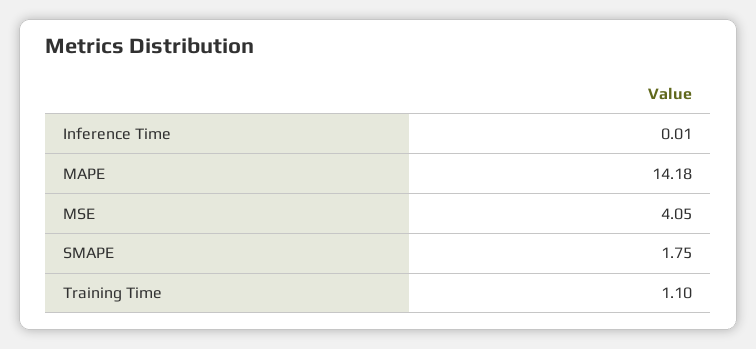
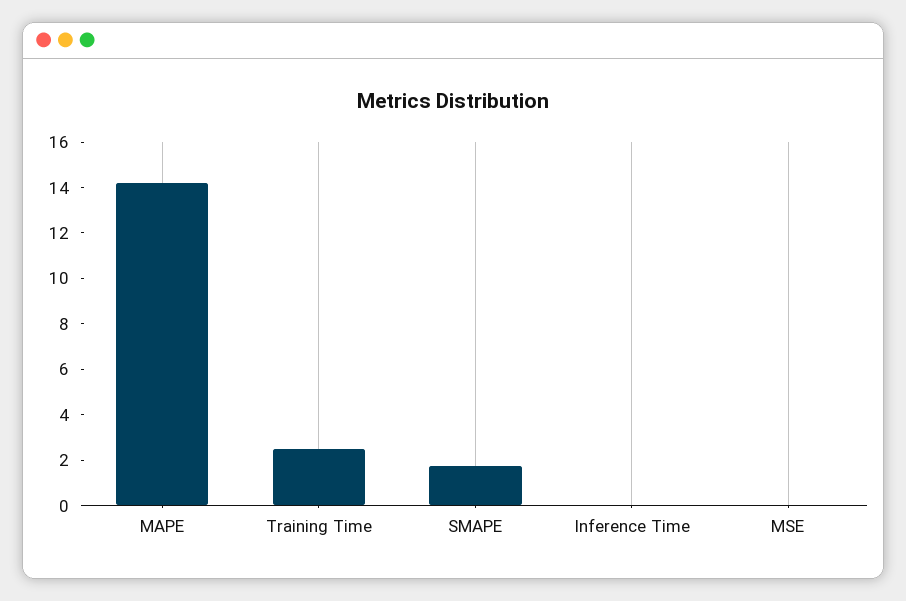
  {
    "Inference Time": 0.01,
    "MAPE": 14.18,
-   "MSE": 4.05,
+   "MSE": 0,
    "SMAPE": 1.75,
-   "Training Time": 1.1
+   "Training Time": 2.5
  }

